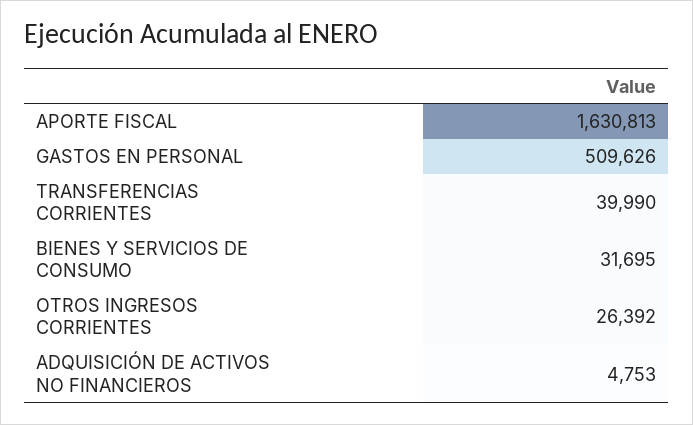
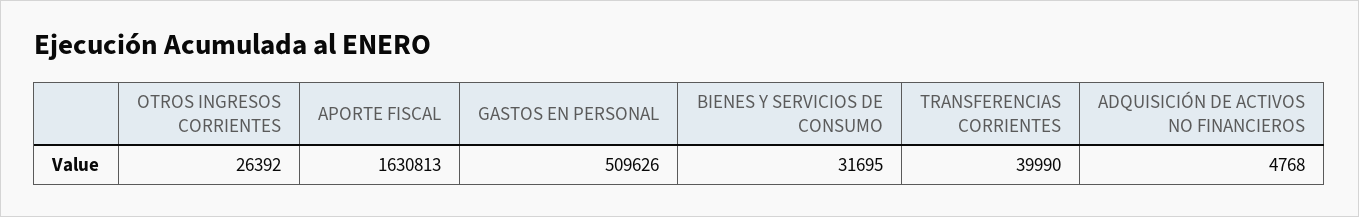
  {
    "APORTE FISCAL": 1630813,
    "GASTOS EN PERSONAL": 509626,
    "TRANSFERENCIAS CORRIENTES": 39990,
    "BIENES Y SERVICIOS DE CONSUMO": 31695,
    "OTROS INGRESOS CORRIENTES": 26392,
-   "ADQUISICIÓN DE ACTIVOS NO FINANCIEROS": 4753
+   "ADQUISICIÓN DE ACTIVOS NO FINANCIEROS": 4768
  }

